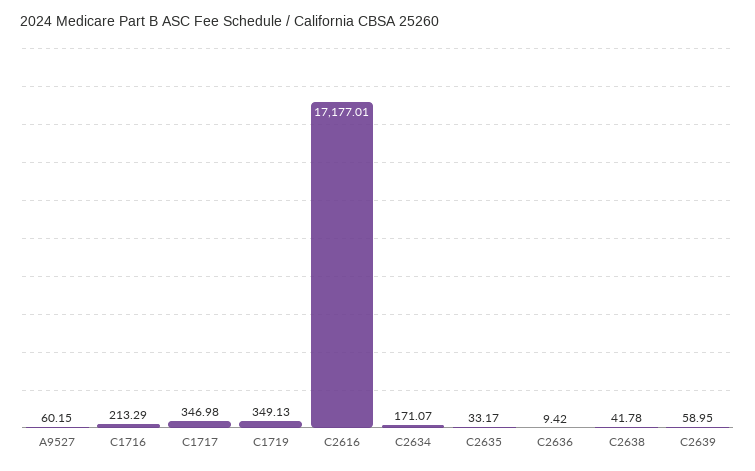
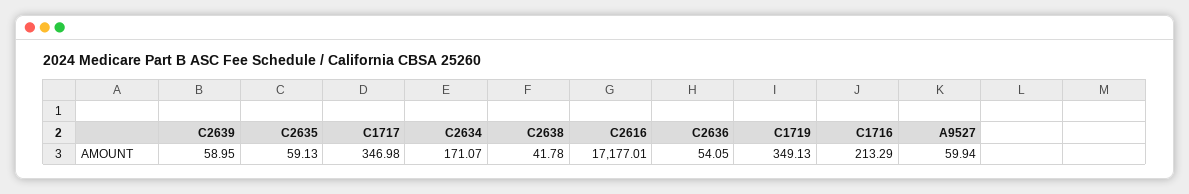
  {
-   "A9527": 60.15,
+   "A9527": 59.94,
    "C1716": 213.29,
    "C1717": 346.98,
    "C1719": 349.13,
    "C2616": 17177.01,
    "C2634": 171.07,
-   "C2635": 33.17,
+   "C2635": 59.13,
-   "C2636": 9.42,
+   "C2636": 54.05,
    "C2638": 41.78,
    "C2639": 58.95
  }

